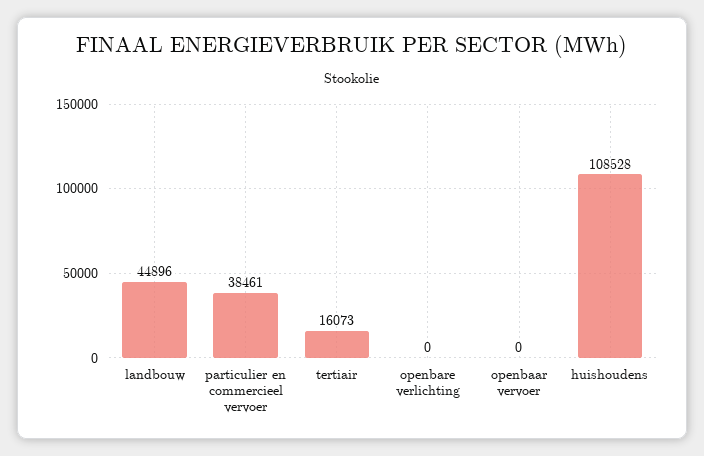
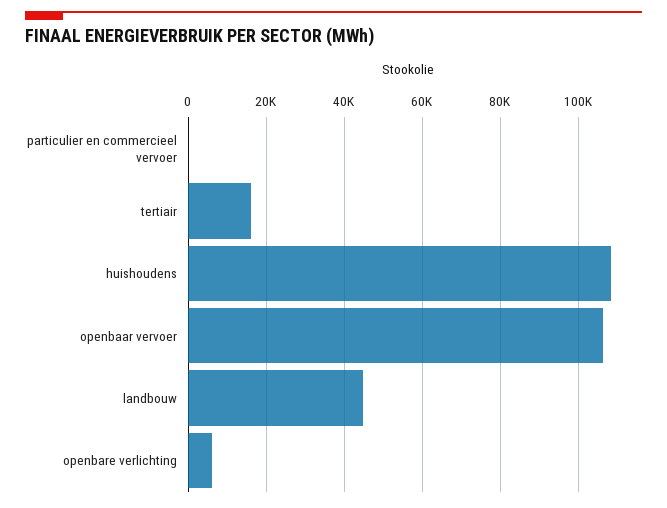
  {
    "landbouw": 44896,
-   "particulier en commercieel vervoer": 38461,
+   "particulier en commercieel vervoer": 0,
    "tertiair": 16073,
-   "openbare verlichting": 0,
+   "openbare verlichting": 6000,
-   "openbaar vervoer": 0,
+   "openbaar vervoer": 106000,
    "huishoudens": 108528
  }

